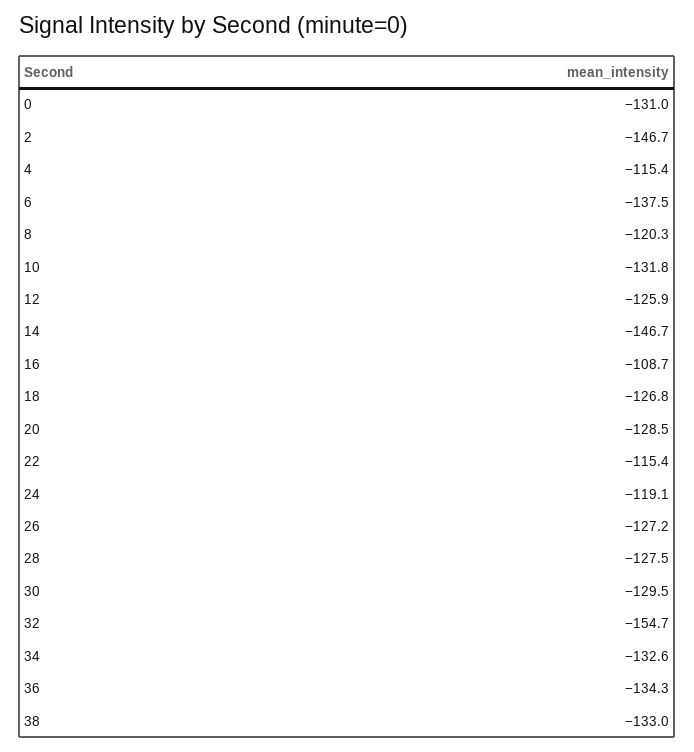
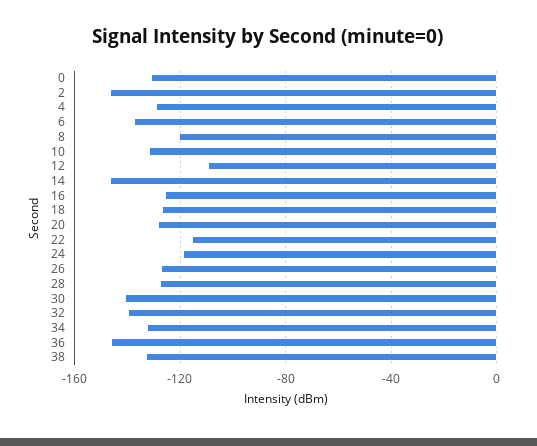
  {
    "0": -131,
    "2": -146.7,
-   "4": -115.4,
+   "4": -130,
    "6": -137.5,
    "8": -120.3,
    "10": -131.8,
-   "12": -125.9,
+   "12": -110,
    "14": -146.7,
-   "16": -108.7,
+   "16": -125,
    "18": -126.8,
    "20": -128.5,
    "22": -115.4,
    "24": -119.1,
    "26": -127.2,
    "28": -127.5,
-   "30": -129.5,
+   "30": -140,
-   "32": -154.7,
+   "32": -140,
    "34": -132.6,
-   "36": -134.3,
+   "36": -145,
    "38": -133
  }

